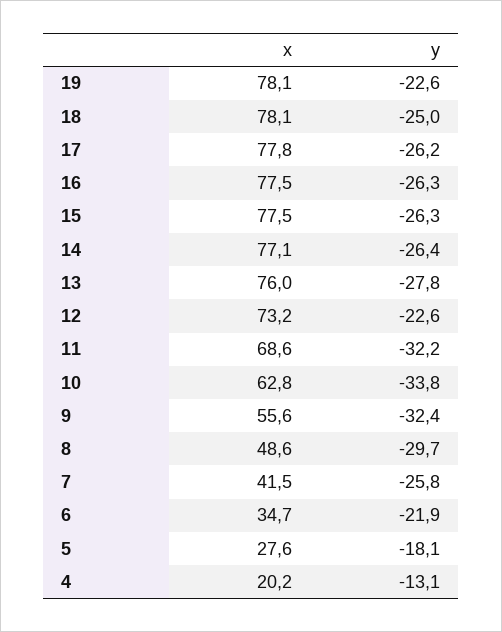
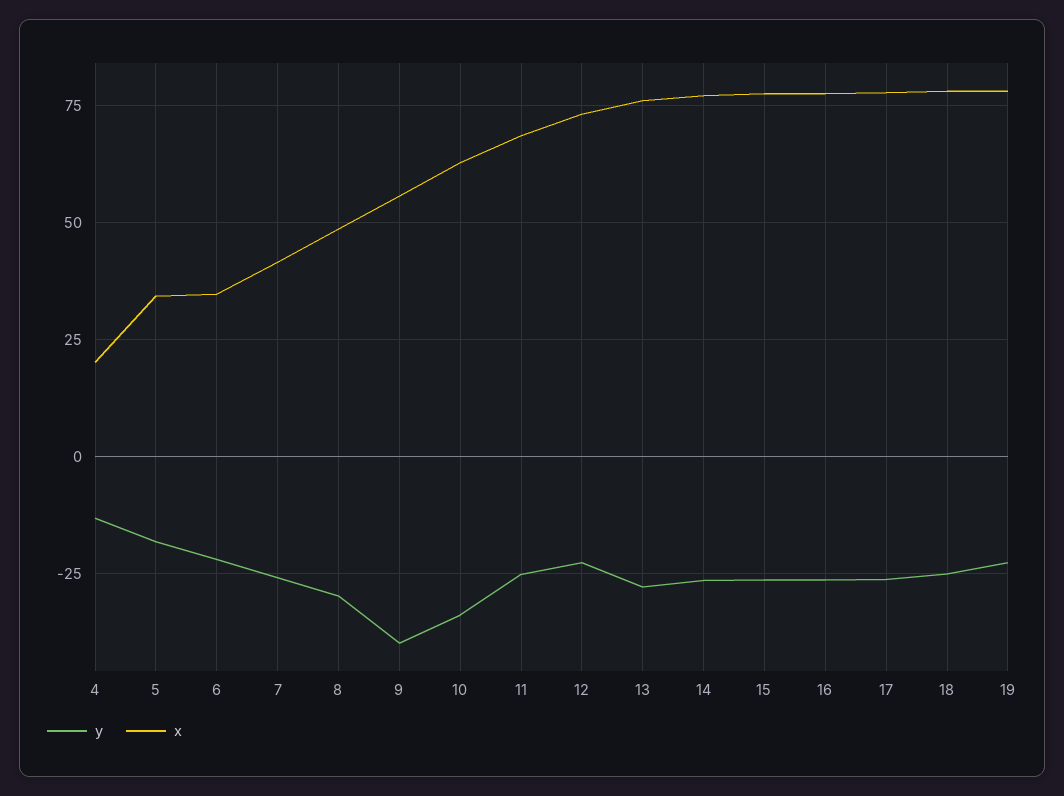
  {
    "x": {
      "19": 78.1,
      "18": 78.1,
      "17": 77.8,
      "16": 77.5,
      "15": 77.5,
      "14": 77.1,
      "13": 76,
      "12": 73.2,
      "11": 68.6,
      "10": 62.8,
      "9": 55.6,
      "8": 48.6,
      "7": 41.5,
      "6": 34.7,
-     "5": 27.6,
+     "5": 35,
      "4": 20.2
    },
    "y": {
      "19": -22.6,
      "18": -25,
      "17": -26.2,
      "16": -26.3,
      "15": -26.3,
      "14": -26.4,
      "13": -27.8,
      "12": -22.6,
-     "11": -32.2,
+     "11": -25,
      "10": -33.8,
-     "9": -32.4,
+     "9": -40,
      "8": -29.7,
      "7": -25.8,
      "6": -21.9,
      "5": -18.1,
      "4": -13.1
    }
  }

